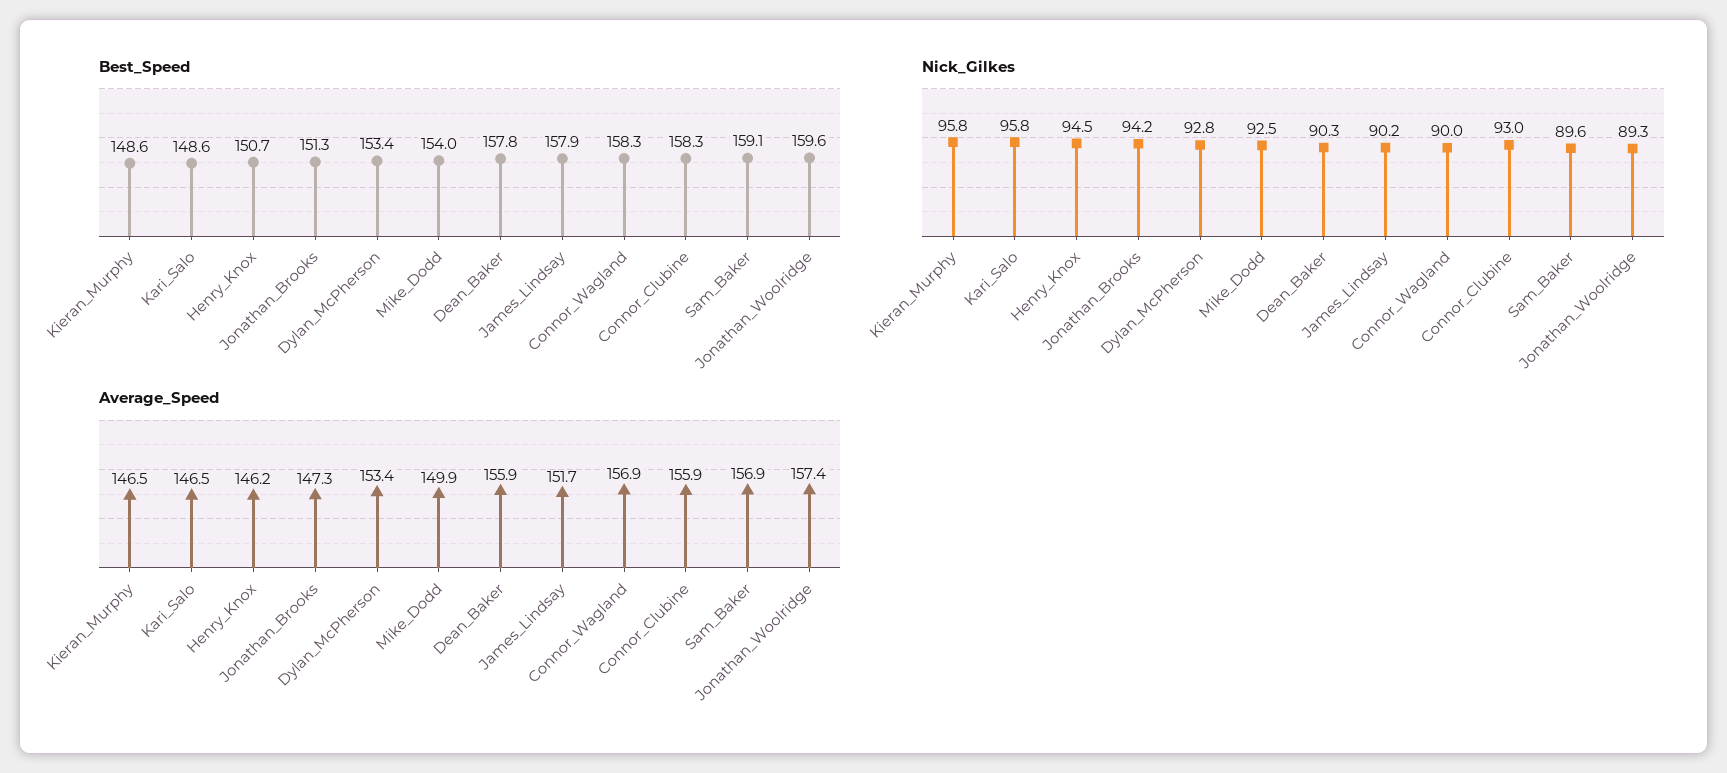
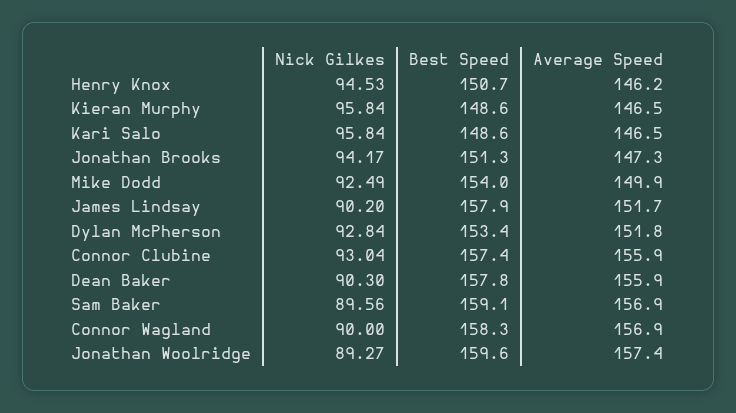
  {
    "Best_Speed": {
      "Kieran_Murphy": 148.6,
      "Kari_Salo": 148.6,
      "Henry_Knox": 150.7,
      "Jonathan_Brooks": 151.3,
      "Dylan_McPherson": 153.4,
      "Mike_Dodd": 154,
      "Dean_Baker": 157.8,
      "James_Lindsay": 157.9,
      "Connor_Wagland": 158.3,
-     "Connor_Clubine": 158.3,
+     "Connor_Clubine": 157.4,
      "Sam_Baker": 159.1,
      "Jonathan_Woolridge": 159.6
    },
    "Nick_Gilkes": {
      "Kieran_Murphy": 95.84,
      "Kari_Salo": 95.84,
      "Henry_Knox": 94.53,
      "Jonathan_Brooks": 94.17,
      "Dylan_McPherson": 92.84,
      "Mike_Dodd": 92.49,
      "Dean_Baker": 90.3,
      "James_Lindsay": 90.2,
      "Connor_Wagland": 90,
      "Connor_Clubine": 93.04,
      "Sam_Baker": 89.56,
      "Jonathan_Woolridge": 89.27
    },
    "Average_Speed": {
      "Kieran_Murphy": 146.5,
      "Kari_Salo": 146.5,
      "Henry_Knox": 146.2,
      "Jonathan_Brooks": 147.3,
-     "Dylan_McPherson": 153.4,
+     "Dylan_McPherson": 151.8,
      "Mike_Dodd": 149.9,
      "Dean_Baker": 155.9,
      "James_Lindsay": 151.7,
      "Connor_Wagland": 156.9,
      "Connor_Clubine": 155.9,
      "Sam_Baker": 156.9,
      "Jonathan_Woolridge": 157.4
    }
  }

